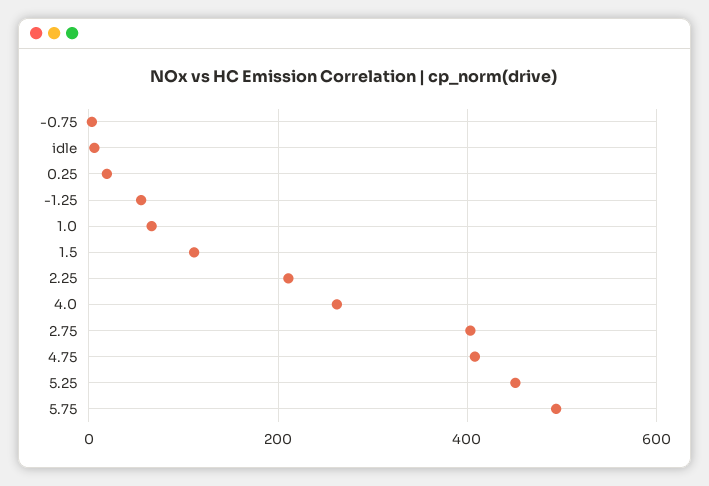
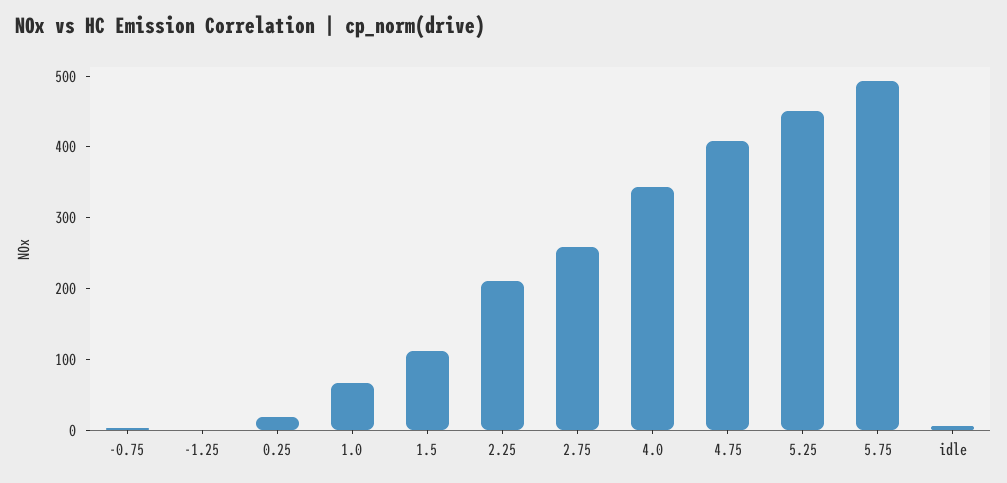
  {
    "-0.75": 0,
    "idle": 0,
    "0.25": 20,
-   "-1.25": 60,
+   "-1.25": 0,
    "1.0": 60,
    "1.5": 120,
    "2.25": 220,
-   "4.0": 260,
+   "4.0": 340,
-   "2.75": 400,
+   "2.75": 260,
    "4.75": 400,
    "5.25": 460,
    "5.75": 500
  }

